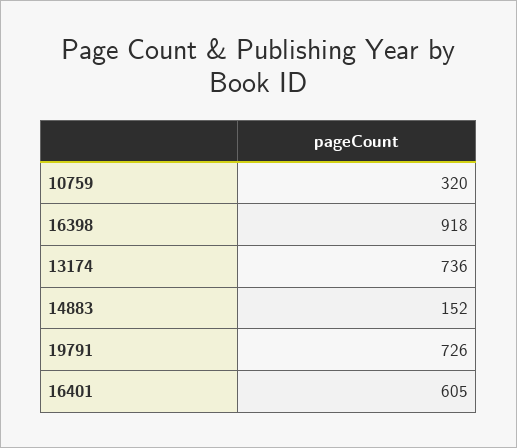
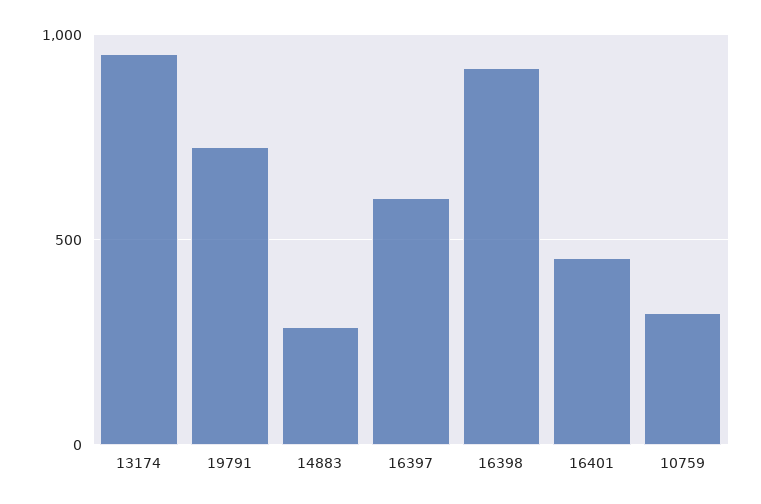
  {
    "10759": 320,
    "16398": 918,
-   "13174": 736,
+   "13174": 950,
-   "14883": 152,
+   "14883": 300,
    "19791": 726,
-   "16401": 605
+   "16401": 450,
+   "16397": 600
  }

